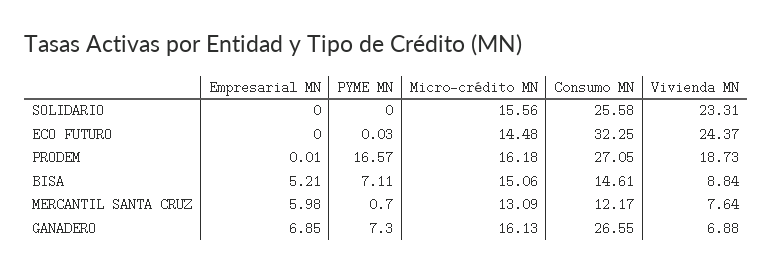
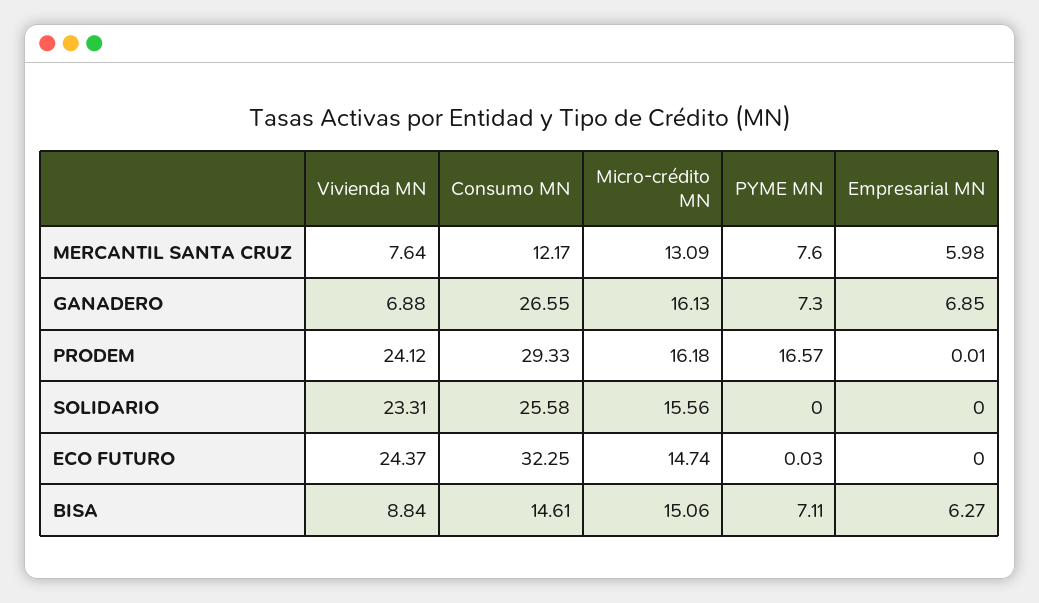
  {
    "Empresarial MN": {
      "SOLIDARIO": 0,
      "ECO FUTURO": 0,
      "PRODEM": 0.01,
-     "BISA": 5.21,
+     "BISA": 6.27,
      "MERCANTIL SANTA CRUZ": 5.98,
      "GANADERO": 6.85
    },
    "PYME MN": {
      "SOLIDARIO": 0,
      "ECO FUTURO": 0.03,
      "PRODEM": 16.57,
      "BISA": 7.11,
-     "MERCANTIL SANTA CRUZ": 0.7,
+     "MERCANTIL SANTA CRUZ": 7.6,
      "GANADERO": 7.3
    },
    "Micro-crédito MN": {
      "SOLIDARIO": 15.56,
-     "ECO FUTURO": 14.48,
+     "ECO FUTURO": 14.74,
      "PRODEM": 16.18,
      "BISA": 15.06,
      "MERCANTIL SANTA CRUZ": 13.09,
      "GANADERO": 16.13
    },
    "Consumo MN": {
      "SOLIDARIO": 25.58,
      "ECO FUTURO": 32.25,
-     "PRODEM": 27.05,
+     "PRODEM": 29.33,
      "BISA": 14.61,
      "MERCANTIL SANTA CRUZ": 12.17,
      "GANADERO": 26.55
    },
    "Vivienda MN": {
      "SOLIDARIO": 23.31,
      "ECO FUTURO": 24.37,
-     "PRODEM": 18.73,
+     "PRODEM": 24.12,
      "BISA": 8.84,
      "MERCANTIL SANTA CRUZ": 7.64,
      "GANADERO": 6.88
    }
  }

